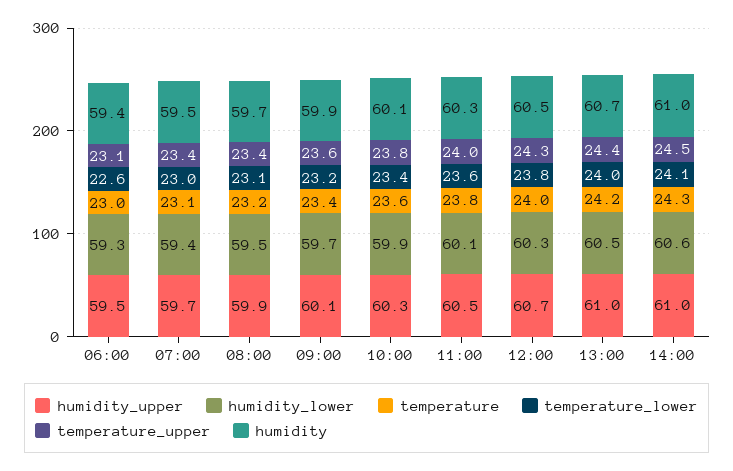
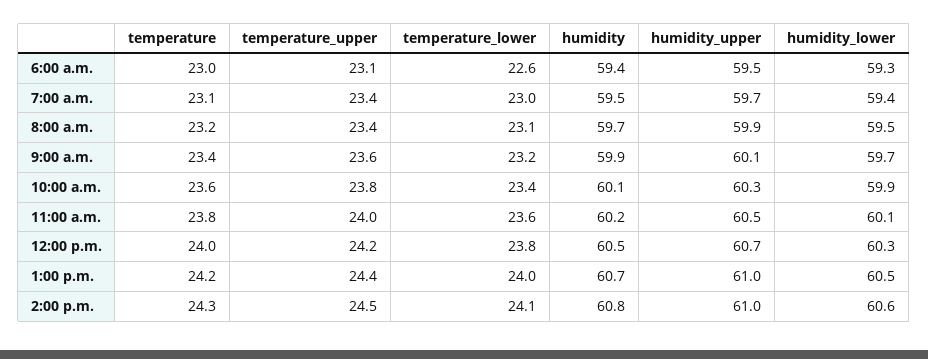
  {
    "humidity_upper": {
      "06:00": 59.5,
      "07:00": 59.7,
      "08:00": 59.9,
      "09:00": 60.1,
      "10:00": 60.3,
      "11:00": 60.5,
      "12:00": 60.7,
      "13:00": 61,
      "14:00": 61
    },
    "humidity_lower": {
      "06:00": 59.3,
      "07:00": 59.4,
      "08:00": 59.5,
      "09:00": 59.7,
      "10:00": 59.9,
      "11:00": 60.1,
      "12:00": 60.3,
      "13:00": 60.5,
      "14:00": 60.6
    },
    "temperature": {
      "06:00": 23,
      "07:00": 23.1,
      "08:00": 23.2,
      "09:00": 23.4,
      "10:00": 23.6,
      "11:00": 23.8,
      "12:00": 24,
      "13:00": 24.2,
      "14:00": 24.3
    },
    "temperature_lower": {
      "06:00": 22.6,
      "07:00": 23,
      "08:00": 23.1,
      "09:00": 23.2,
      "10:00": 23.4,
      "11:00": 23.6,
      "12:00": 23.8,
      "13:00": 24,
      "14:00": 24.1
    },
    "temperature_upper": {
      "06:00": 23.1,
      "07:00": 23.4,
      "08:00": 23.4,
      "09:00": 23.6,
      "10:00": 23.8,
      "11:00": 24,
-     "12:00": 24.3,
+     "12:00": 24.2,
      "13:00": 24.4,
      "14:00": 24.5
    },
    "humidity": {
      "06:00": 59.4,
      "07:00": 59.5,
      "08:00": 59.7,
      "09:00": 59.9,
      "10:00": 60.1,
-     "11:00": 60.3,
+     "11:00": 60.2,
      "12:00": 60.5,
      "13:00": 60.7,
-     "14:00": 61
+     "14:00": 60.8
    }
  }

